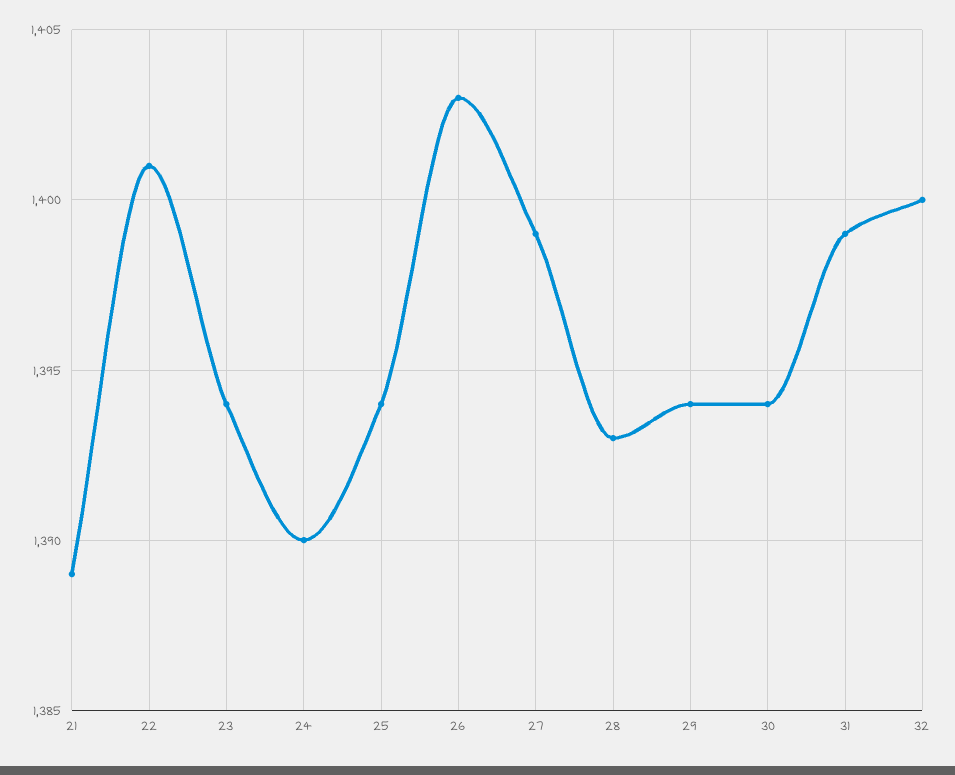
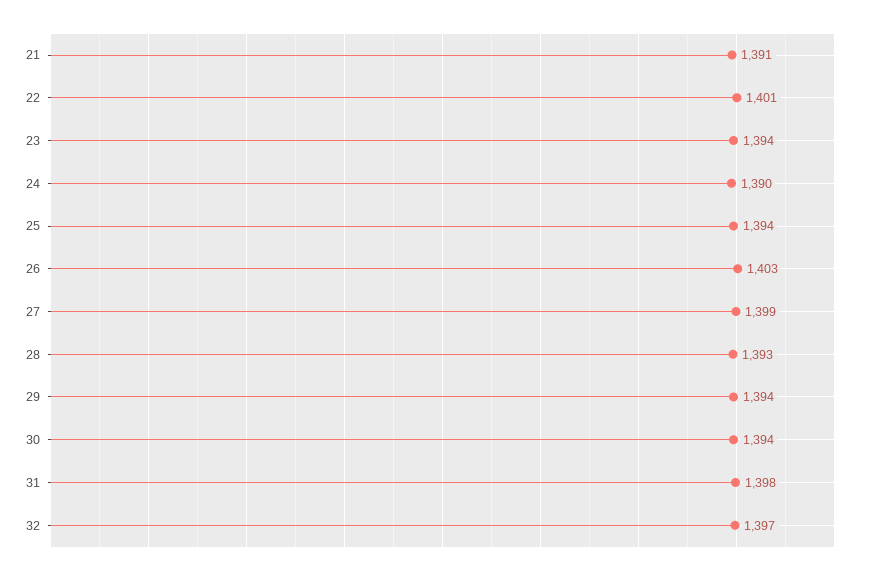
  {
-   "21": 1389,
+   "21": 1391,
    "22": 1401,
    "23": 1394,
    "24": 1390,
    "25": 1394,
    "26": 1403,
    "27": 1399,
    "28": 1393,
    "29": 1394,
    "30": 1394,
-   "31": 1399,
+   "31": 1398,
-   "32": 1400
+   "32": 1397
  }

